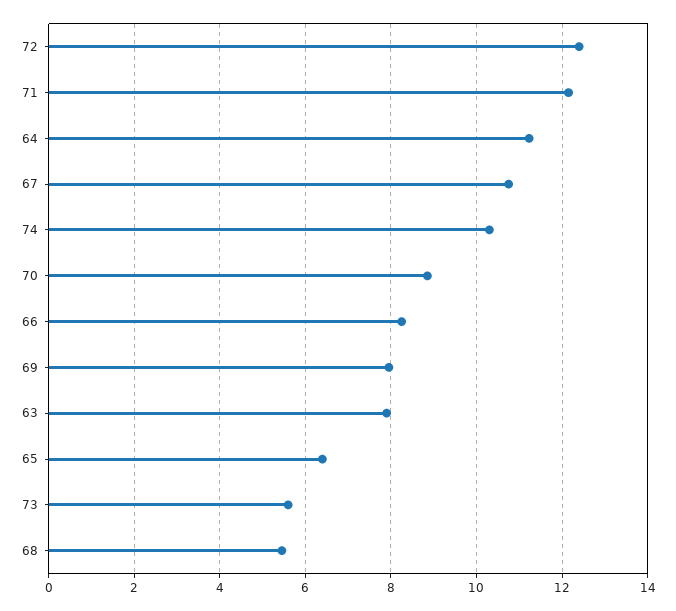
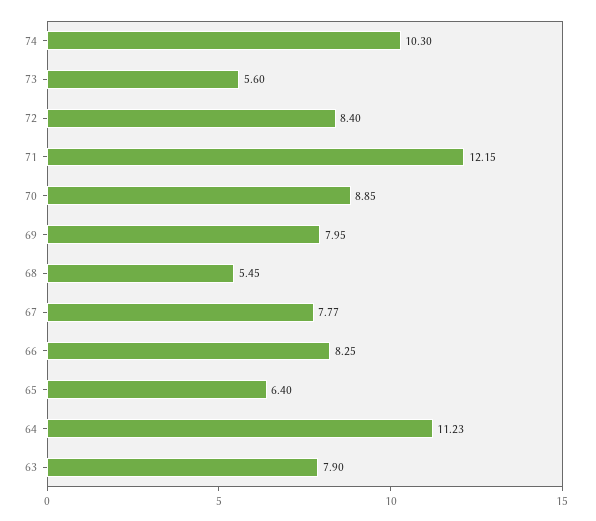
  {
-   "72": 12.4,
+   "72": 8.4,
    "71": 12.15,
    "64": 11.23,
-   "67": 10.8,
+   "67": 7.77,
    "74": 10.3,
    "70": 8.85,
    "66": 8.25,
    "69": 7.95,
    "63": 7.9,
    "65": 6.4,
    "73": 5.6,
    "68": 5.45
  }

